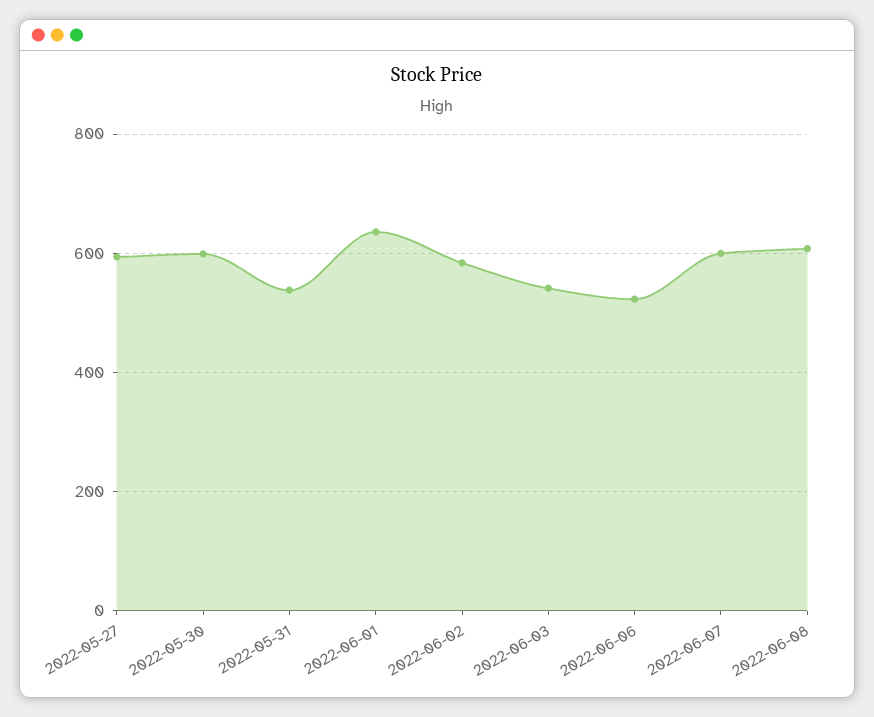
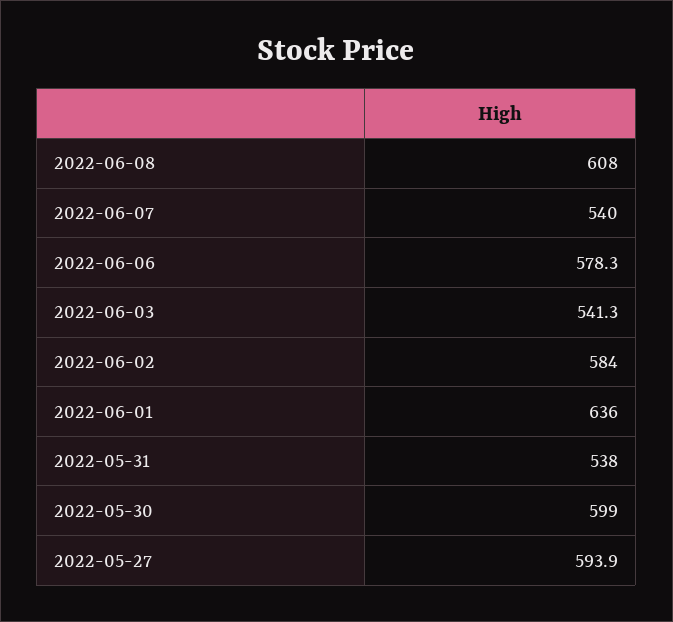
  {
    "2022-05-27": 593.9,
    "2022-05-30": 599,
    "2022-05-31": 538,
    "2022-06-01": 636,
    "2022-06-02": 584,
    "2022-06-03": 541.3,
-   "2022-06-06": 520,
+   "2022-06-06": 578.3,
-   "2022-06-07": 600,
+   "2022-06-07": 540,
    "2022-06-08": 608
  }

